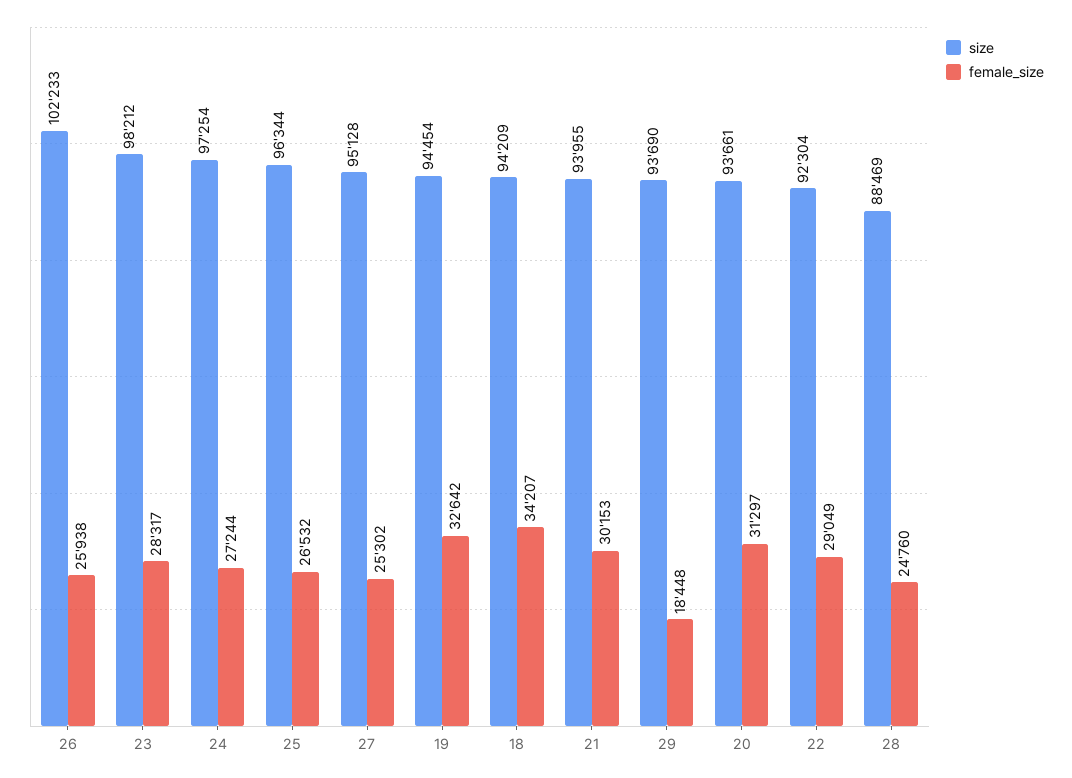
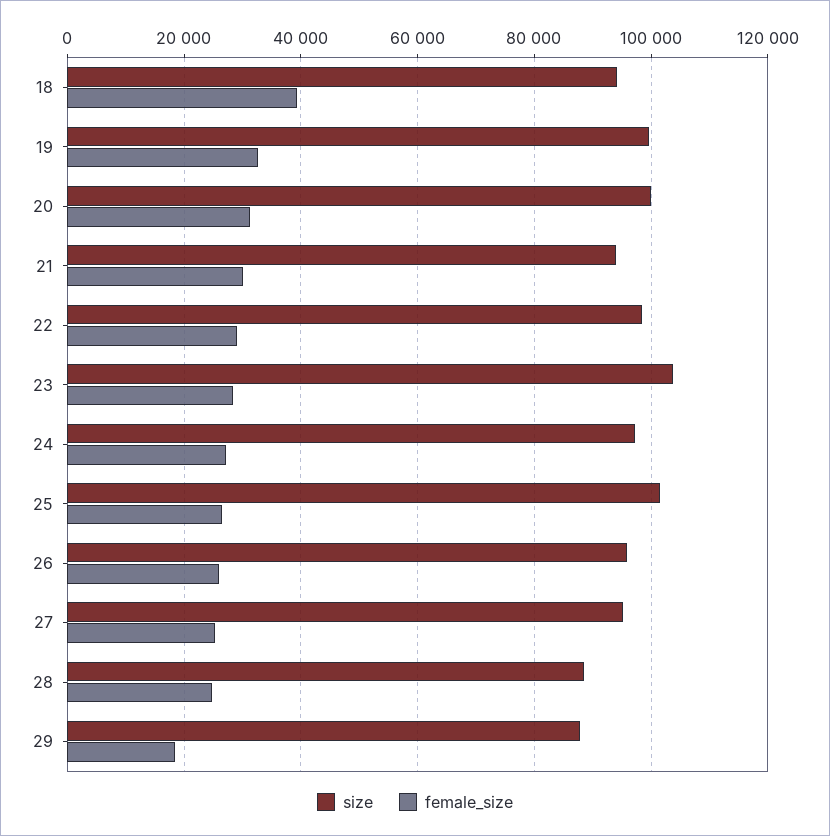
  {
    "size": {
-     "26": 102233,
+     "26": 96000,
-     "23": 98212,
+     "23": 104000,
      "24": 97254,
-     "25": 96344,
+     "25": 102000,
      "27": 95128,
-     "19": 94454,
+     "19": 100000,
      "18": 94209,
      "21": 93955,
-     "29": 93690,
+     "29": 88000,
-     "20": 93661,
+     "20": 100000,
-     "22": 92304,
+     "22": 98000,
      "28": 88469
    },
    "female_size": {
      "26": 25938,
      "23": 28317,
      "24": 27244,
      "25": 26532,
      "27": 25302,
      "19": 32642,
-     "18": 34207,
+     "18": 40000,
      "21": 30153,
      "29": 18448,
      "20": 31297,
      "22": 29049,
      "28": 24760
    }
  }

